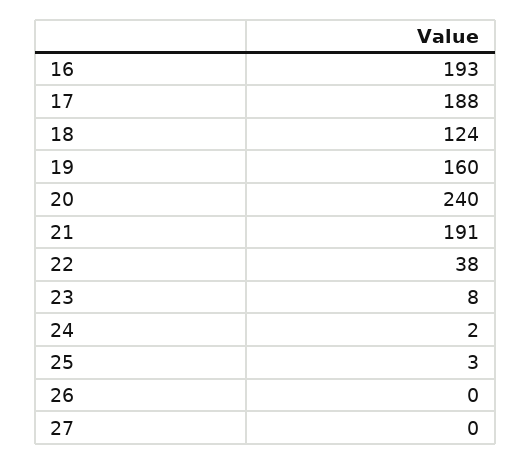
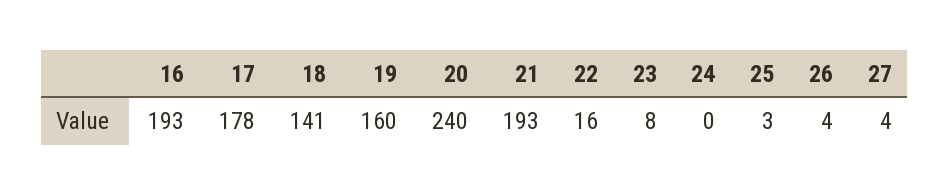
  {
    "16": 193,
-   "17": 188,
+   "17": 178,
-   "18": 124,
+   "18": 141,
    "19": 160,
    "20": 240,
-   "21": 191,
+   "21": 193,
-   "22": 38,
+   "22": 16,
    "23": 8,
-   "24": 2,
+   "24": 0,
    "25": 3,
-   "26": 0,
+   "26": 4,
-   "27": 0
+   "27": 4
  }

